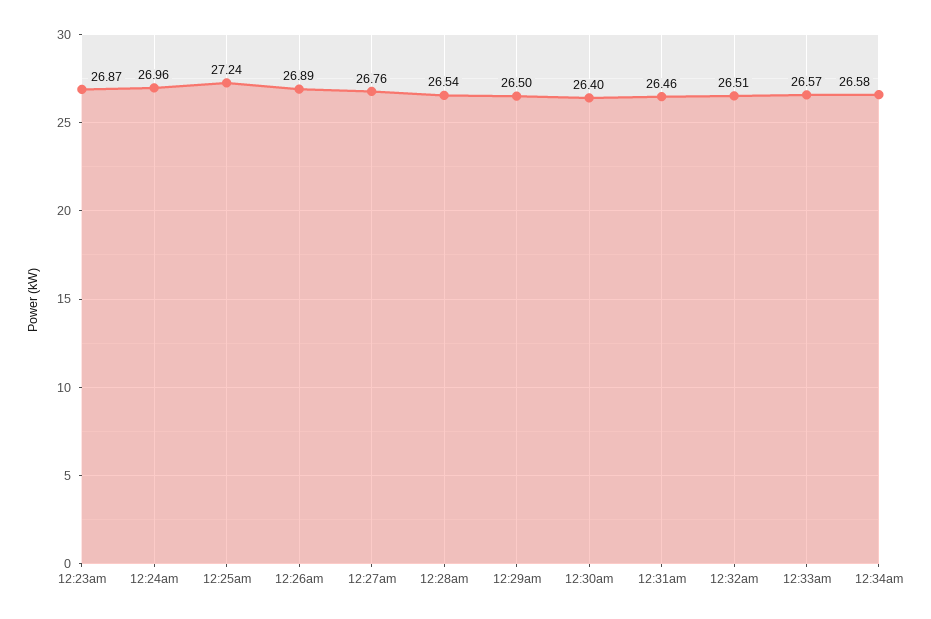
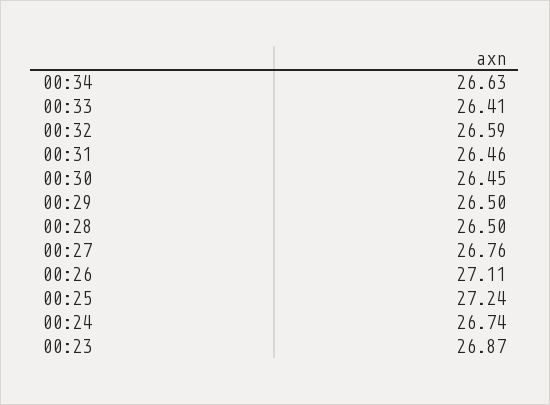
  {
    "12:23am": 26.87,
-   "12:24am": 26.96,
+   "12:24am": 26.74,
    "12:25am": 27.24,
-   "12:26am": 26.89,
+   "12:26am": 27.11,
    "12:27am": 26.76,
-   "12:28am": 26.54,
+   "12:28am": 26.5,
    "12:29am": 26.5,
-   "12:30am": 26.4,
+   "12:30am": 26.45,
    "12:31am": 26.46,
-   "12:32am": 26.51,
+   "12:32am": 26.59,
-   "12:33am": 26.57,
+   "12:33am": 26.41,
-   "12:34am": 26.58
+   "12:34am": 26.63
  }

